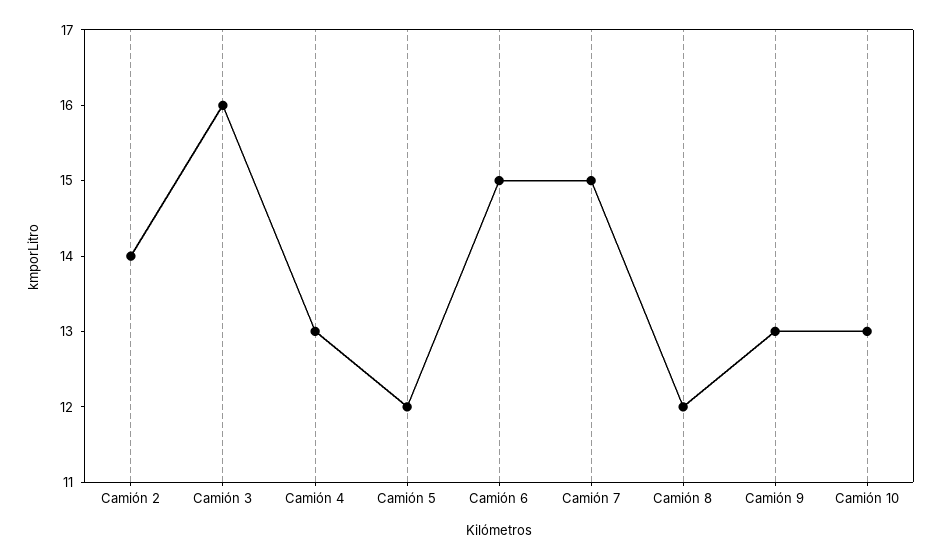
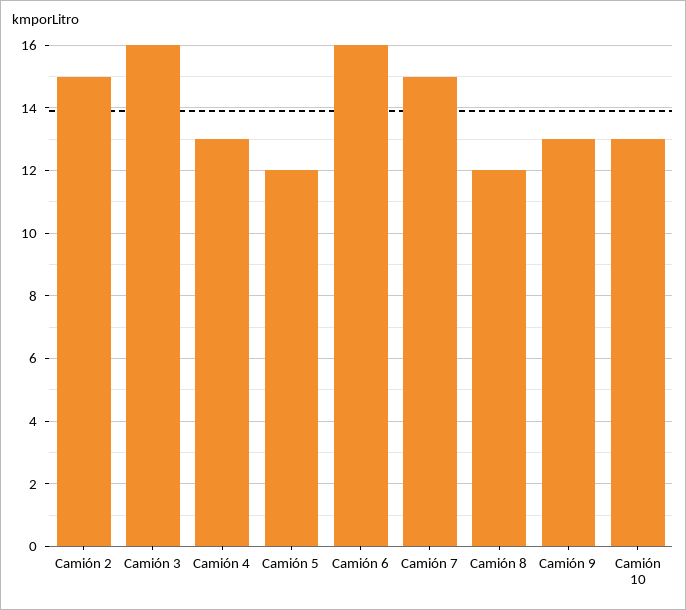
  {
-   "Camión 2": 14,
+   "Camión 2": 15,
    "Camión 3": 16,
    "Camión 4": 13,
    "Camión 5": 12,
-   "Camión 6": 15,
+   "Camión 6": 16,
    "Camión 7": 15,
    "Camión 8": 12,
    "Camión 9": 13,
    "Camión 10": 13
  }

